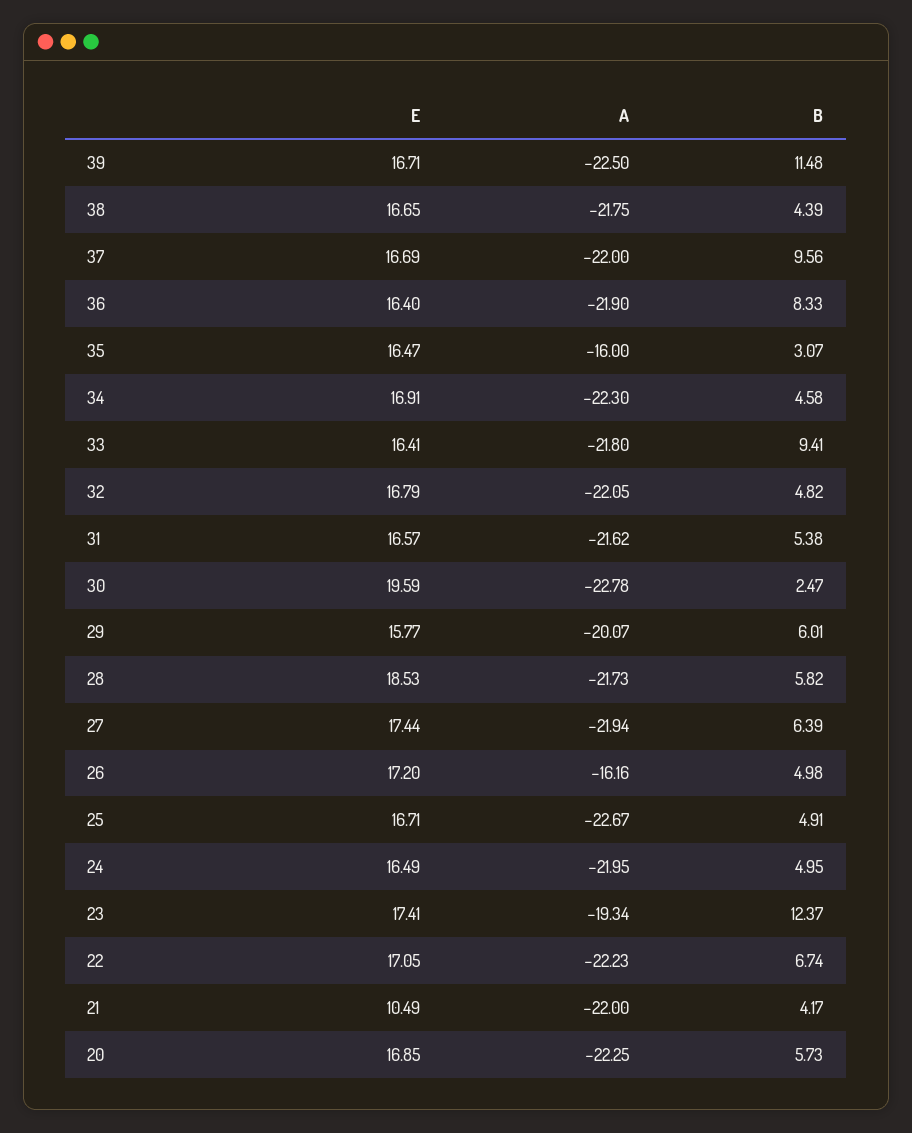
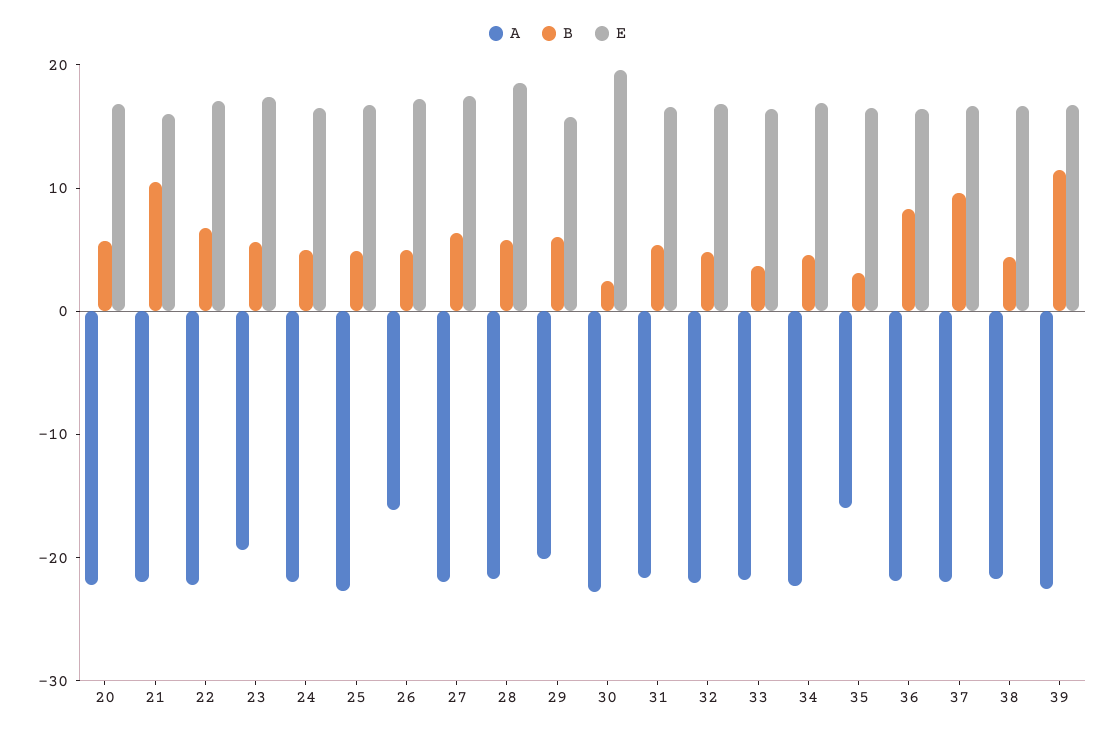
  {
    "E": {
      "39": 16.71,
      "38": 16.65,
      "37": 16.69,
      "36": 16.4,
      "35": 16.47,
      "34": 16.91,
      "33": 16.41,
      "32": 16.79,
      "31": 16.57,
      "30": 19.59,
      "29": 15.77,
      "28": 18.53,
      "27": 17.44,
      "26": 17.2,
      "25": 16.71,
      "24": 16.49,
      "23": 17.41,
      "22": 17.05,
-     "21": 10.49,
+     "21": 16,
      "20": 16.85
    },
    "A": {
      "39": -22.5,
      "38": -21.75,
      "37": -22,
      "36": -21.9,
      "35": -16,
      "34": -22.3,
      "33": -21.8,
      "32": -22.05,
      "31": -21.62,
      "30": -22.78,
      "29": -20.07,
      "28": -21.73,
      "27": -21.94,
      "26": -16.16,
      "25": -22.67,
      "24": -21.95,
      "23": -19.34,
      "22": -22.23,
      "21": -22,
      "20": -22.25
    },
    "B": {
      "39": 11.48,
      "38": 4.39,
      "37": 9.56,
      "36": 8.33,
      "35": 3.07,
      "34": 4.58,
-     "33": 9.41,
+     "33": 4,
      "32": 4.82,
      "31": 5.38,
      "30": 2.47,
      "29": 6.01,
      "28": 5.82,
      "27": 6.39,
      "26": 4.98,
      "25": 4.91,
      "24": 4.95,
-     "23": 12.37,
+     "23": 6,
      "22": 6.74,
-     "21": 4.17,
+     "21": 10,
      "20": 5.73
    }
  }

